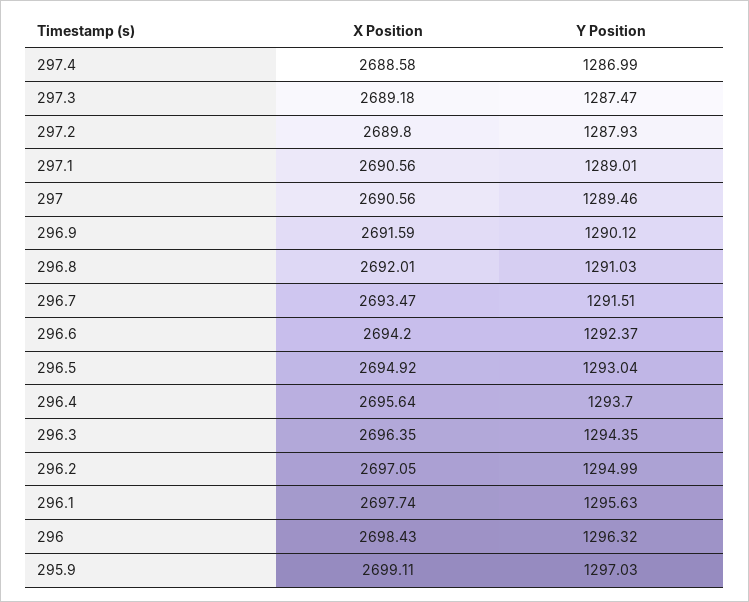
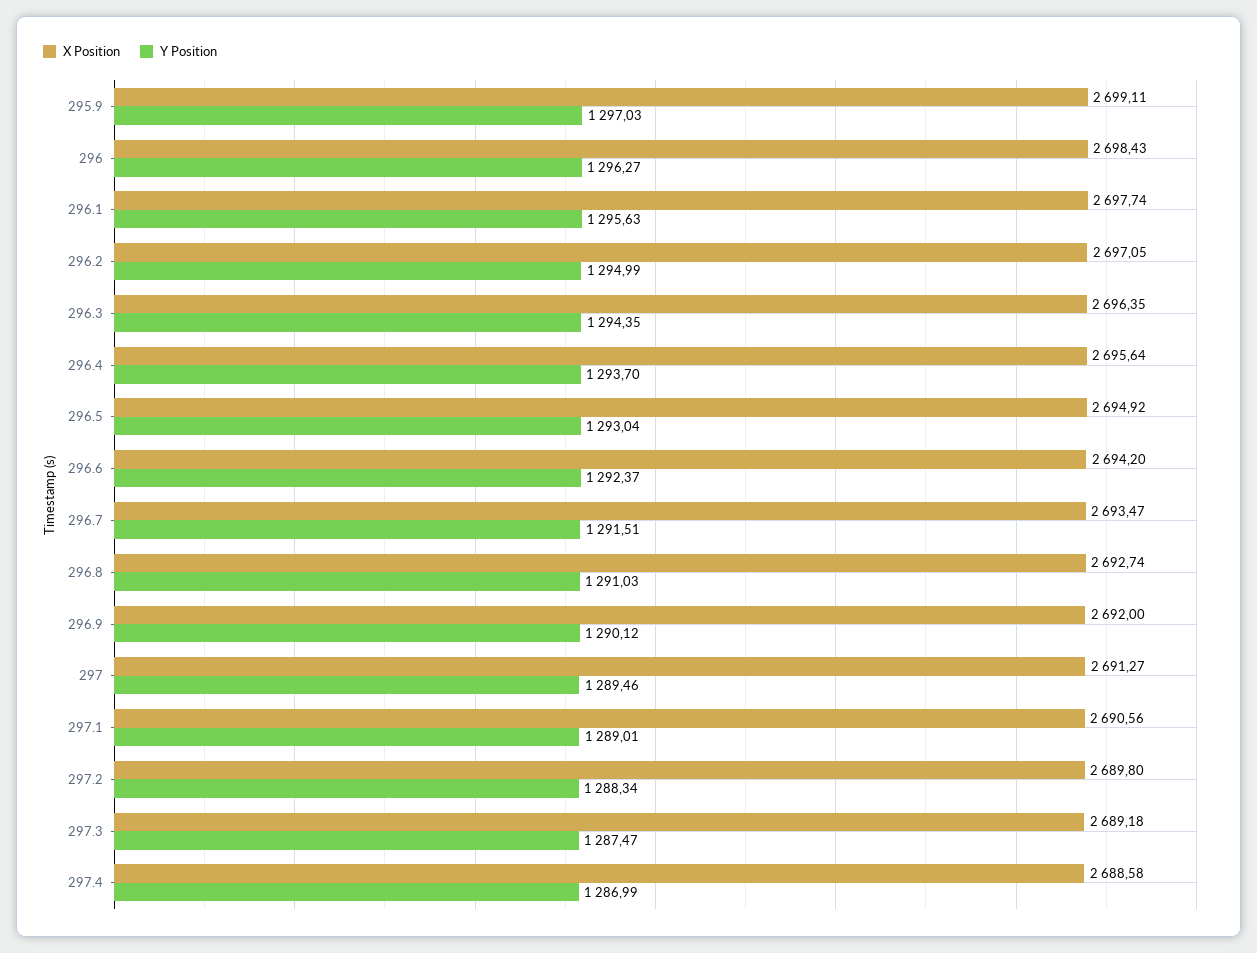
  {
    "X Position": {
      "297.4": 2688.58,
      "297.3": 2689.18,
      "297.2": 2689.8,
      "297.1": 2690.56,
-     "297": 2690.56,
+     "297": 2691.27,
-     "296.9": 2691.59,
+     "296.9": 2692,
-     "296.8": 2692.01,
+     "296.8": 2692.74,
      "296.7": 2693.47,
      "296.6": 2694.2,
      "296.5": 2694.92,
      "296.4": 2695.64,
      "296.3": 2696.35,
      "296.2": 2697.05,
      "296.1": 2697.74,
      "296": 2698.43,
      "295.9": 2699.11
    },
    "Y Position": {
      "297.4": 1286.99,
      "297.3": 1287.47,
-     "297.2": 1287.93,
+     "297.2": 1288.34,
      "297.1": 1289.01,
      "297": 1289.46,
      "296.9": 1290.12,
      "296.8": 1291.03,
      "296.7": 1291.51,
      "296.6": 1292.37,
      "296.5": 1293.04,
      "296.4": 1293.7,
      "296.3": 1294.35,
      "296.2": 1294.99,
      "296.1": 1295.63,
-     "296": 1296.32,
+     "296": 1296.27,
      "295.9": 1297.03
    }
  }

